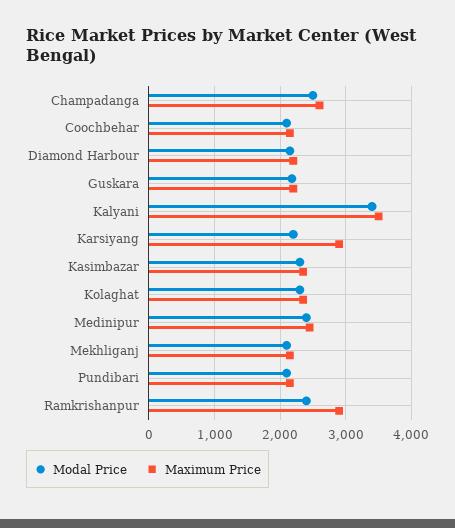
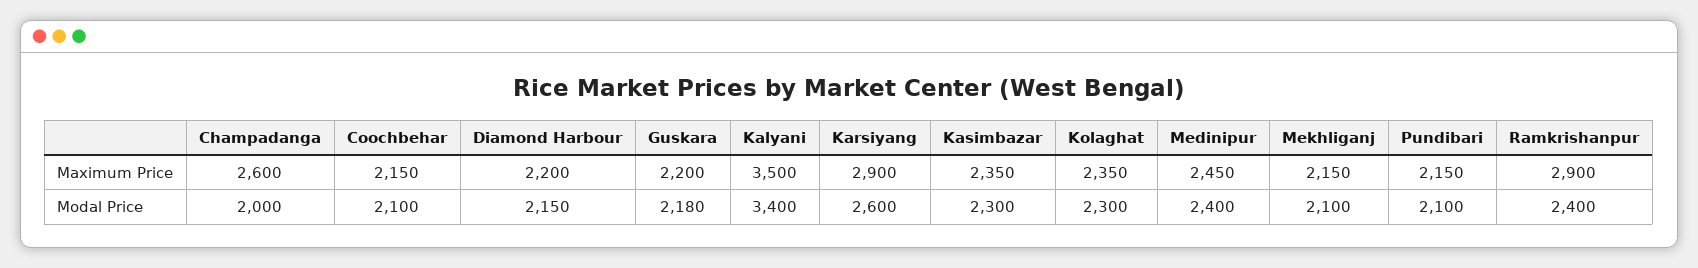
  {
    "Modal Price": {
-     "Champadanga": 2500,
+     "Champadanga": 2000,
      "Coochbehar": 2100,
      "Diamond Harbour": 2150,
      "Guskara": 2180,
      "Kalyani": 3400,
-     "Karsiyang": 2200,
+     "Karsiyang": 2600,
      "Kasimbazar": 2300,
      "Kolaghat": 2300,
      "Medinipur": 2400,
      "Mekhliganj": 2100,
      "Pundibari": 2100,
      "Ramkrishanpur": 2400
    },
    "Maximum Price": {
      "Champadanga": 2600,
      "Coochbehar": 2150,
      "Diamond Harbour": 2200,
      "Guskara": 2200,
      "Kalyani": 3500,
      "Karsiyang": 2900,
      "Kasimbazar": 2350,
      "Kolaghat": 2350,
      "Medinipur": 2450,
      "Mekhliganj": 2150,
      "Pundibari": 2150,
      "Ramkrishanpur": 2900
    }
  }

